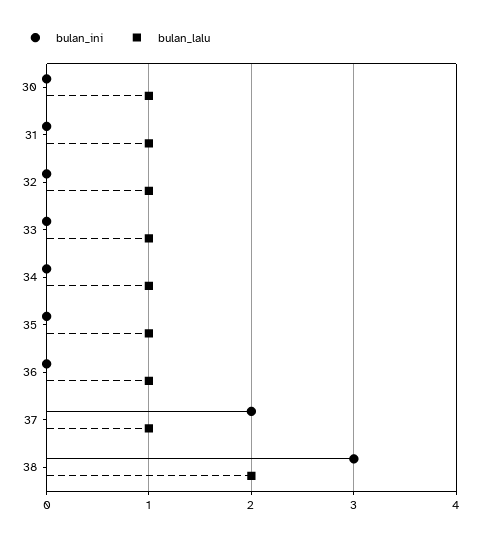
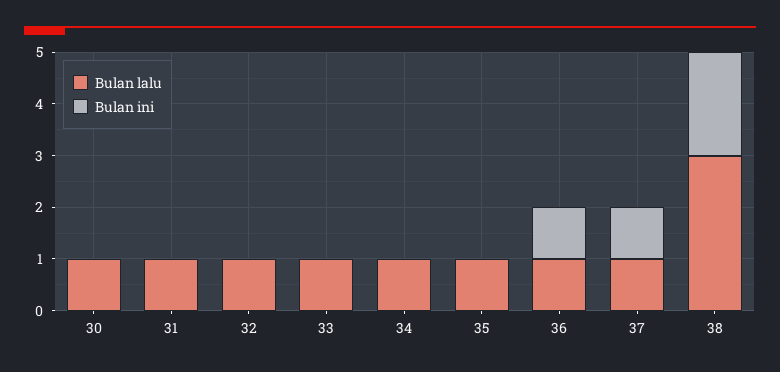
  {
    "bulan_ini": {
      "30": 0,
      "31": 0,
      "32": 0,
      "33": 0,
      "34": 0,
      "35": 0,
-     "36": 0,
+     "36": 1,
-     "37": 2,
+     "37": 1,
-     "38": 3
+     "38": 2
    },
    "bulan_lalu": {
      "30": 1,
      "31": 1,
      "32": 1,
      "33": 1,
      "34": 1,
      "35": 1,
      "36": 1,
      "37": 1,
-     "38": 2
+     "38": 3
    }
  }

